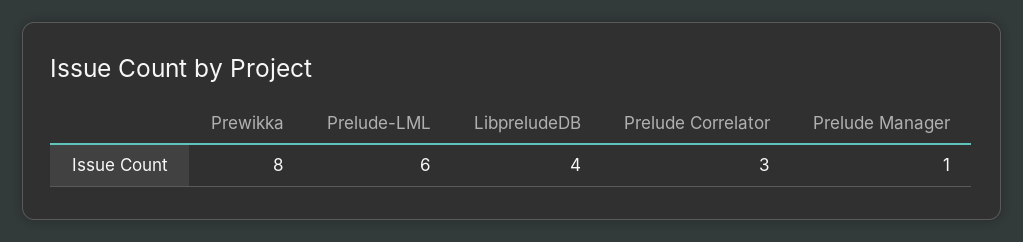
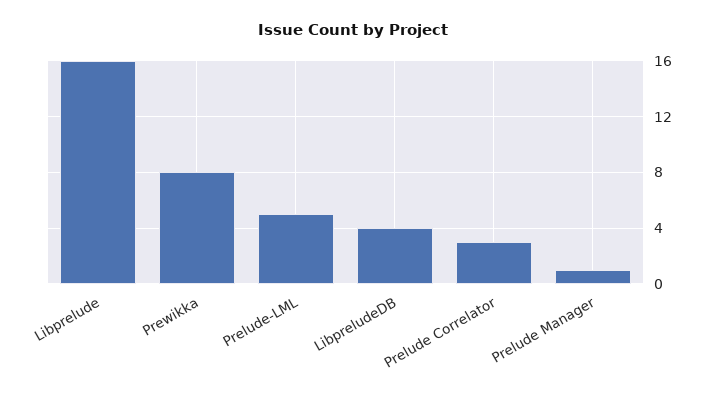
  {
    "Prewikka": 8,
-   "Prelude-LML": 6,
+   "Prelude-LML": 5,
    "LibpreludeDB": 4,
    "Prelude Correlator": 3,
-   "Prelude Manager": 1
+   "Prelude Manager": 1,
+   "Libprelude": 16
  }

